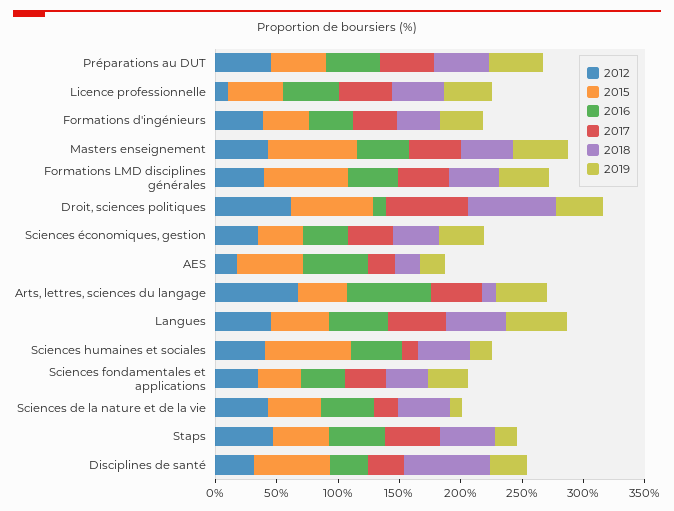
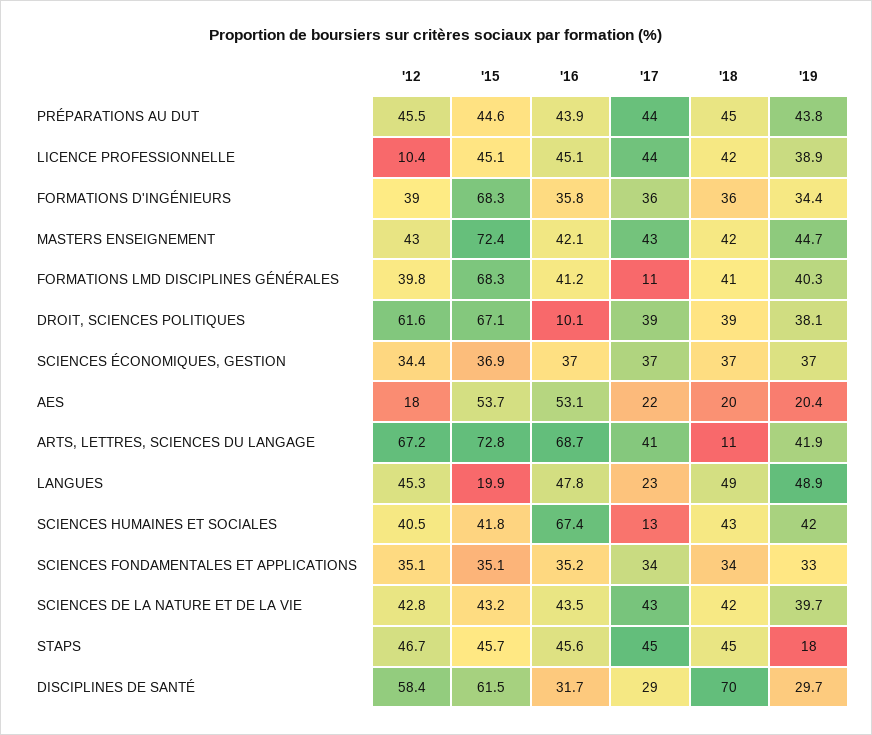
  {
    "2012": {
      "Préparations au DUT": 45.5,
      "Licence professionnelle": 10.4,
      "Formations d'ingénieurs": 39,
      "Masters enseignement": 43,
      "Formations LMD disciplines générales": 39.8,
      "Droit, sciences politiques": 61.6,
      "Sciences économiques, gestion": 34.4,
      "AES": 18,
      "Arts, lettres, sciences du langage": 67.2,
      "Langues": 45.3,
      "Sciences humaines et sociales": 40.5,
      "Sciences fondamentales et applications": 35.1,
      "Sciences de la nature et de la vie": 42.8,
      "Staps": 46.7,
-     "Disciplines de santé": 30
+     "Disciplines de santé": 58.4
    },
    "2015": {
      "Préparations au DUT": 44.6,
      "Licence professionnelle": 45.1,
-     "Formations d'ingénieurs": 40,
+     "Formations d'ingénieurs": 68.3,
      "Masters enseignement": 72.4,
      "Formations LMD disciplines générales": 68.3,
      "Droit, sciences politiques": 67.1,
      "Sciences économiques, gestion": 36.9,
      "AES": 53.7,
-     "Arts, lettres, sciences du langage": 40,
+     "Arts, lettres, sciences du langage": 72.8,
-     "Langues": 50,
+     "Langues": 19.9,
-     "Sciences humaines et sociales": 70,
+     "Sciences humaines et sociales": 41.8,
      "Sciences fondamentales et applications": 35.1,
      "Sciences de la nature et de la vie": 43.2,
      "Staps": 45.7,
      "Disciplines de santé": 61.5
    },
    "2016": {
      "Préparations au DUT": 43.9,
      "Licence professionnelle": 45.1,
      "Formations d'ingénieurs": 35.8,
      "Masters enseignement": 42.1,
      "Formations LMD disciplines générales": 41.2,
      "Droit, sciences politiques": 10.1,
      "Sciences économiques, gestion": 37,
      "AES": 53.1,
      "Arts, lettres, sciences du langage": 68.7,
      "Langues": 47.8,
-     "Sciences humaines et sociales": 40,
+     "Sciences humaines et sociales": 67.4,
      "Sciences fondamentales et applications": 35.2,
      "Sciences de la nature et de la vie": 43.5,
      "Staps": 45.6,
      "Disciplines de santé": 31.7
    },
    "2017": {
      "Préparations au DUT": 44,
      "Licence professionnelle": 44,
      "Formations d'ingénieurs": 36,
      "Masters enseignement": 43,
-     "Formations LMD disciplines générales": 40,
+     "Formations LMD disciplines générales": 11,
-     "Droit, sciences politiques": 70,
+     "Droit, sciences politiques": 39,
      "Sciences économiques, gestion": 37,
      "AES": 22,
      "Arts, lettres, sciences du langage": 41,
-     "Langues": 50,
+     "Langues": 23,
      "Sciences humaines et sociales": 13,
      "Sciences fondamentales et applications": 34,
-     "Sciences de la nature et de la vie": 20,
+     "Sciences de la nature et de la vie": 43,
      "Staps": 45,
      "Disciplines de santé": 29
    },
    "2018": {
      "Préparations au DUT": 45,
      "Licence professionnelle": 42,
      "Formations d'ingénieurs": 36,
      "Masters enseignement": 42,
      "Formations LMD disciplines générales": 41,
-     "Droit, sciences politiques": 70,
+     "Droit, sciences politiques": 39,
      "Sciences économiques, gestion": 37,
      "AES": 20,
      "Arts, lettres, sciences du langage": 11,
      "Langues": 49,
      "Sciences humaines et sociales": 43,
      "Sciences fondamentales et applications": 34,
      "Sciences de la nature et de la vie": 42,
      "Staps": 45,
      "Disciplines de santé": 70
    },
    "2019": {
      "Préparations au DUT": 43.8,
      "Licence professionnelle": 38.9,
      "Formations d'ingénieurs": 34.4,
      "Masters enseignement": 44.7,
      "Formations LMD disciplines générales": 40.3,
      "Droit, sciences politiques": 38.1,
      "Sciences économiques, gestion": 37,
      "AES": 20.4,
      "Arts, lettres, sciences du langage": 41.9,
      "Langues": 48.9,
-     "Sciences humaines et sociales": 20,
+     "Sciences humaines et sociales": 42,
      "Sciences fondamentales et applications": 33,
-     "Sciences de la nature et de la vie": 10,
+     "Sciences de la nature et de la vie": 39.7,
      "Staps": 18,
      "Disciplines de santé": 29.7
    }
  }

